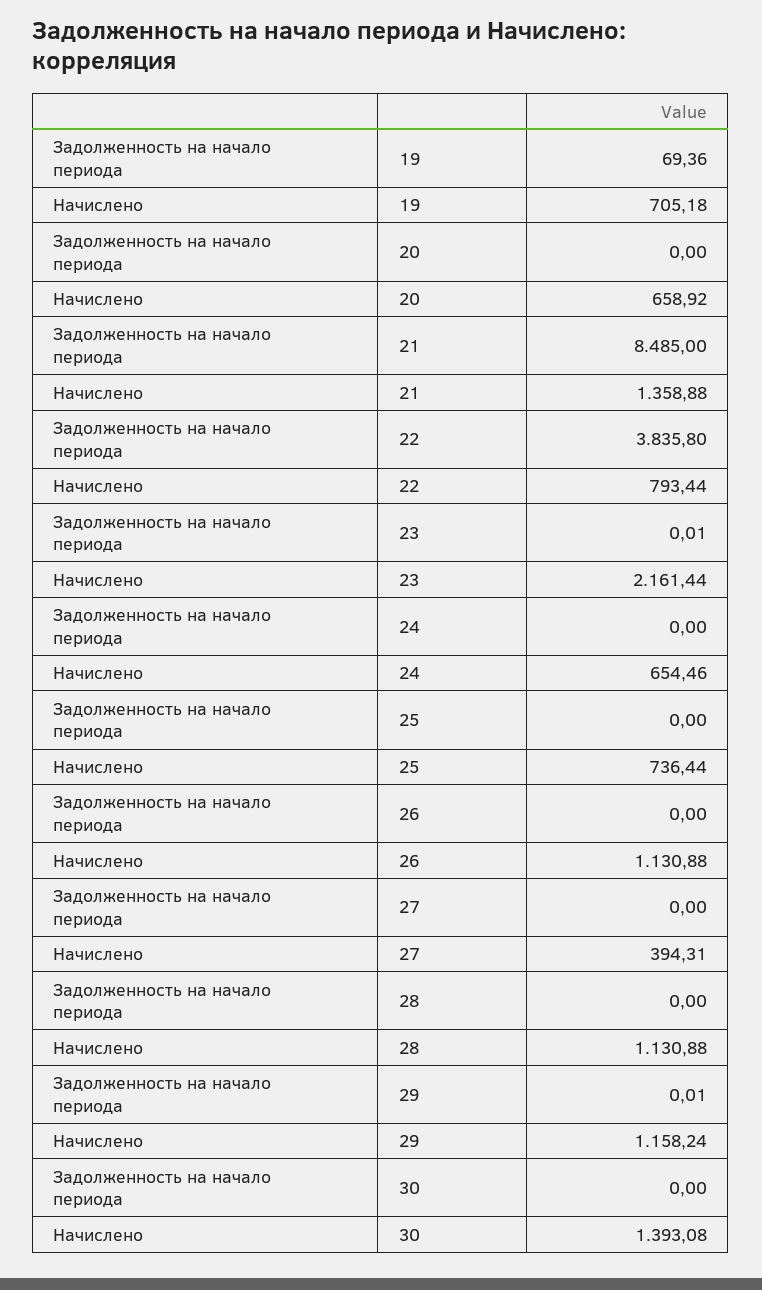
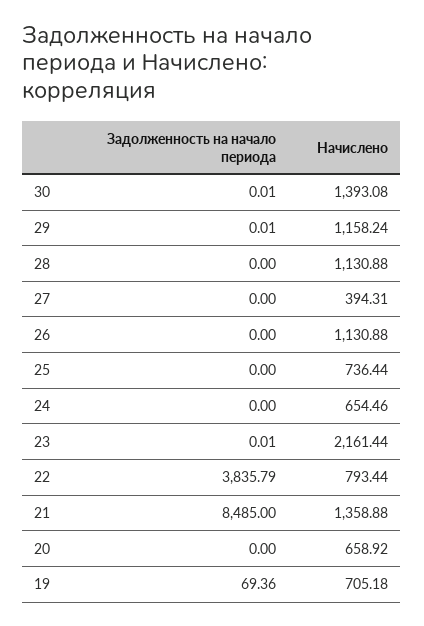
  {
    "Задолженность на начало периода": {
      "19": 69.36,
      "20": 0,
      "21": 8485,
-     "22": 3835.8,
+     "22": 3835.79,
      "23": 0.01,
      "24": 0,
      "25": 0,
      "26": 0,
      "27": 0,
      "28": 0,
      "29": 0.01,
-     "30": 0
+     "30": 0.01
    },
    "Начислено": {
      "19": 705.18,
      "20": 658.92,
      "21": 1358.88,
      "22": 793.44,
      "23": 2161.44,
      "24": 654.46,
      "25": 736.44,
      "26": 1130.88,
      "27": 394.31,
      "28": 1130.88,
      "29": 1158.24,
      "30": 1393.08
    }
  }

